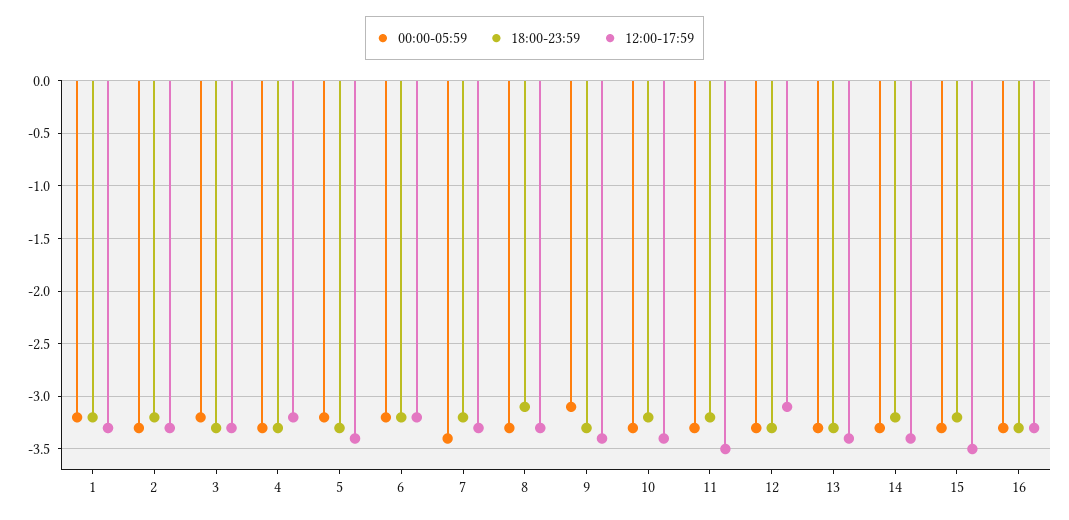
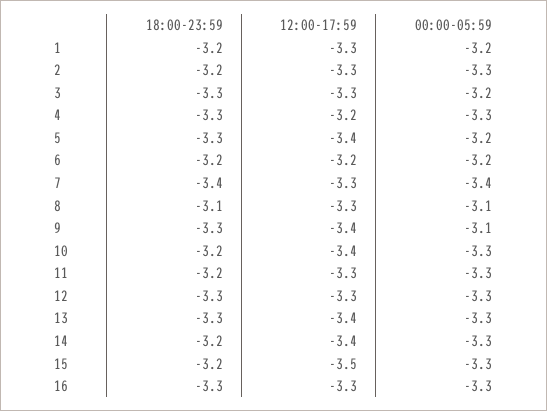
  {
    "00:00-05:59": {
      "1": -3.2,
      "2": -3.3,
      "3": -3.2,
      "4": -3.3,
      "5": -3.2,
      "6": -3.2,
      "7": -3.4,
-     "8": -3.3,
+     "8": -3.1,
      "9": -3.1,
      "10": -3.3,
      "11": -3.3,
      "12": -3.3,
      "13": -3.3,
      "14": -3.3,
      "15": -3.3,
      "16": -3.3
    },
    "18:00-23:59": {
      "1": -3.2,
      "2": -3.2,
      "3": -3.3,
      "4": -3.3,
      "5": -3.3,
      "6": -3.2,
-     "7": -3.2,
+     "7": -3.4,
      "8": -3.1,
      "9": -3.3,
      "10": -3.2,
      "11": -3.2,
      "12": -3.3,
      "13": -3.3,
      "14": -3.2,
      "15": -3.2,
      "16": -3.3
    },
    "12:00-17:59": {
      "1": -3.3,
      "2": -3.3,
      "3": -3.3,
      "4": -3.2,
      "5": -3.4,
      "6": -3.2,
      "7": -3.3,
      "8": -3.3,
      "9": -3.4,
      "10": -3.4,
-     "11": -3.5,
+     "11": -3.3,
-     "12": -3.1,
+     "12": -3.3,
      "13": -3.4,
      "14": -3.4,
      "15": -3.5,
      "16": -3.3
    }
  }

